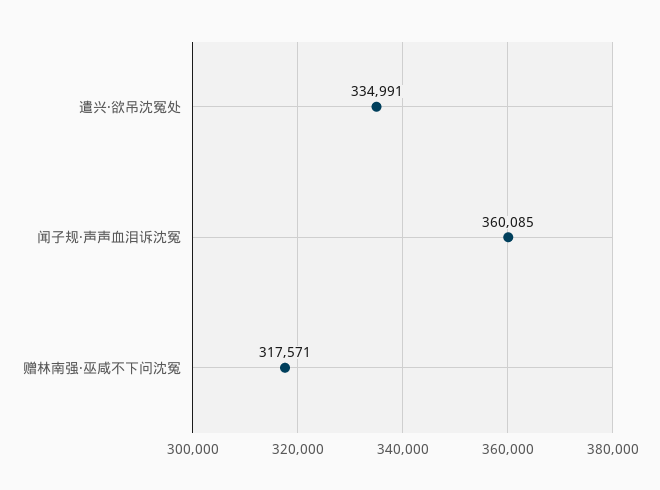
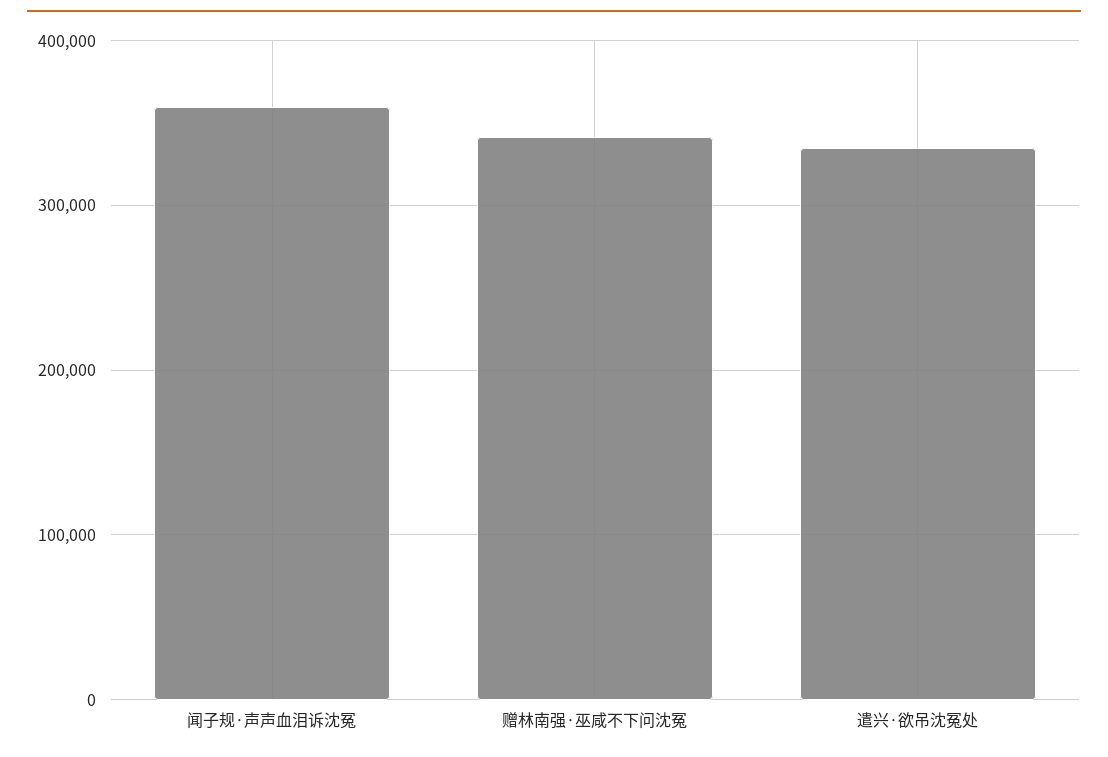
  {
    "遣兴·欲吊沈冤处": 334991,
    "闻子规·声声血泪诉沈冤": 360085,
-   "赠林南强·巫咸不下问沈冤": 317571
+   "赠林南强·巫咸不下问沈冤": 340000
  }

